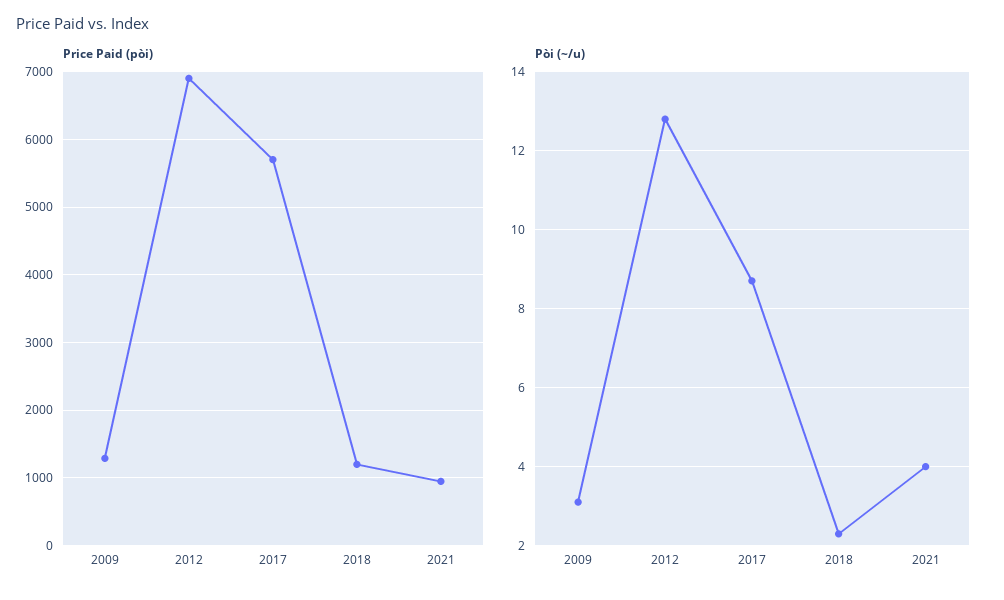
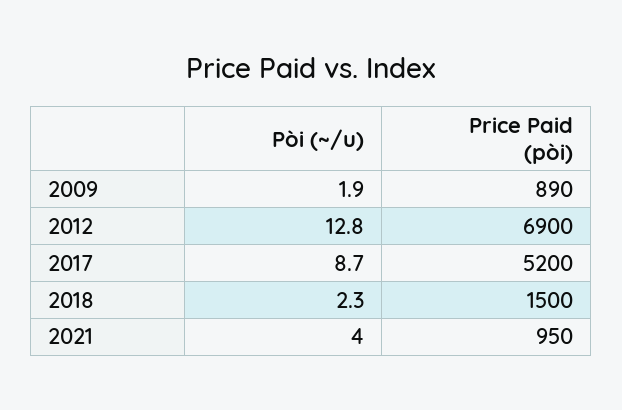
  {
    "Price Paid (pòi)": {
-     "2009": 1300,
+     "2009": 890,
      "2012": 6900,
-     "2017": 5700,
+     "2017": 5200,
-     "2018": 1200,
+     "2018": 1500,
      "2021": 950
    },
    "Pòi (~/u)": {
-     "2009": 3,
+     "2009": 1.9,
      "2012": 12.8,
      "2017": 8.7,
      "2018": 2.3,
      "2021": 4
    }
  }

